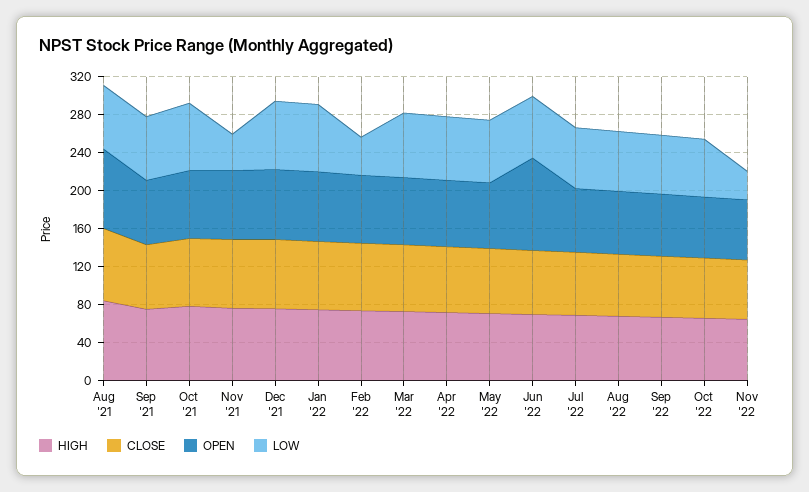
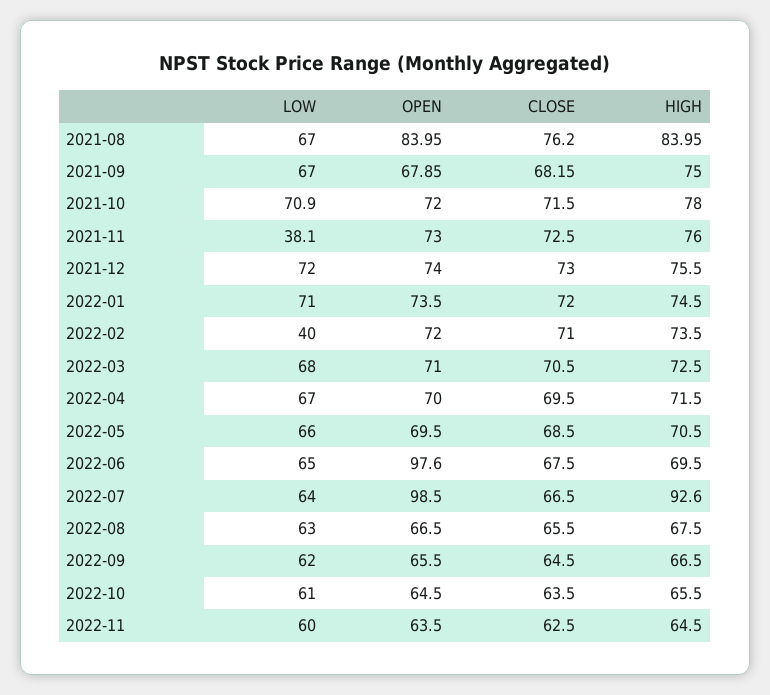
  {
    "HIGH": {
      "Aug '21": 83.95,
      "Sep '21": 75,
      "Oct '21": 78,
      "Nov '21": 76,
      "Dec '21": 75.5,
      "Jan '22": 74.5,
      "Feb '22": 73.5,
      "Mar '22": 72.5,
      "Apr '22": 71.5,
      "May '22": 70.5,
      "Jun '22": 69.5,
-     "Jul '22": 70,
+     "Jul '22": 92.6,
      "Aug '22": 67.5,
      "Sep '22": 66.5,
      "Oct '22": 65.5,
      "Nov '22": 64.5
    },
    "CLOSE": {
      "Aug '21": 76.2,
      "Sep '21": 68.15,
      "Oct '21": 71.5,
      "Nov '21": 72.5,
      "Dec '21": 73,
      "Jan '22": 72,
      "Feb '22": 71,
      "Mar '22": 70.5,
      "Apr '22": 69.5,
      "May '22": 68.5,
      "Jun '22": 67.5,
      "Jul '22": 66.5,
      "Aug '22": 65.5,
      "Sep '22": 64.5,
      "Oct '22": 63.5,
      "Nov '22": 62.5
    },
    "OPEN": {
      "Aug '21": 83.95,
      "Sep '21": 67.85,
      "Oct '21": 72,
      "Nov '21": 73,
      "Dec '21": 74,
      "Jan '22": 73.5,
      "Feb '22": 72,
      "Mar '22": 71,
      "Apr '22": 70,
      "May '22": 69.5,
      "Jun '22": 97.6,
-     "Jul '22": 70,
+     "Jul '22": 98.5,
      "Aug '22": 66.5,
      "Sep '22": 65.5,
      "Oct '22": 64.5,
      "Nov '22": 63.5
    },
    "LOW": {
      "Aug '21": 67,
      "Sep '21": 67,
      "Oct '21": 70.9,
      "Nov '21": 38.1,
      "Dec '21": 72,
      "Jan '22": 71,
      "Feb '22": 40,
      "Mar '22": 68,
      "Apr '22": 67,
      "May '22": 66,
      "Jun '22": 65,
      "Jul '22": 64,
      "Aug '22": 63,
      "Sep '22": 62,
      "Oct '22": 61,
-     "Nov '22": 30
+     "Nov '22": 60
    }
  }

